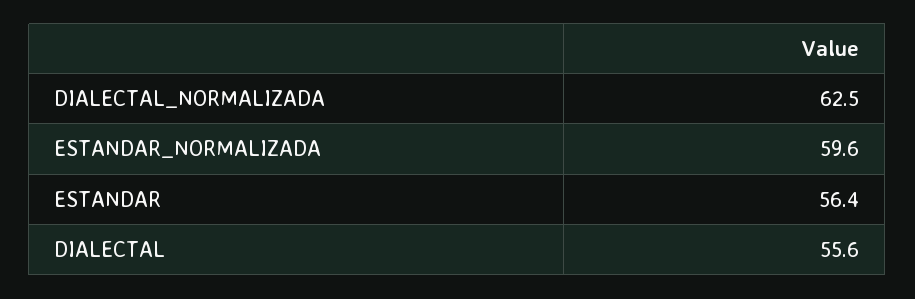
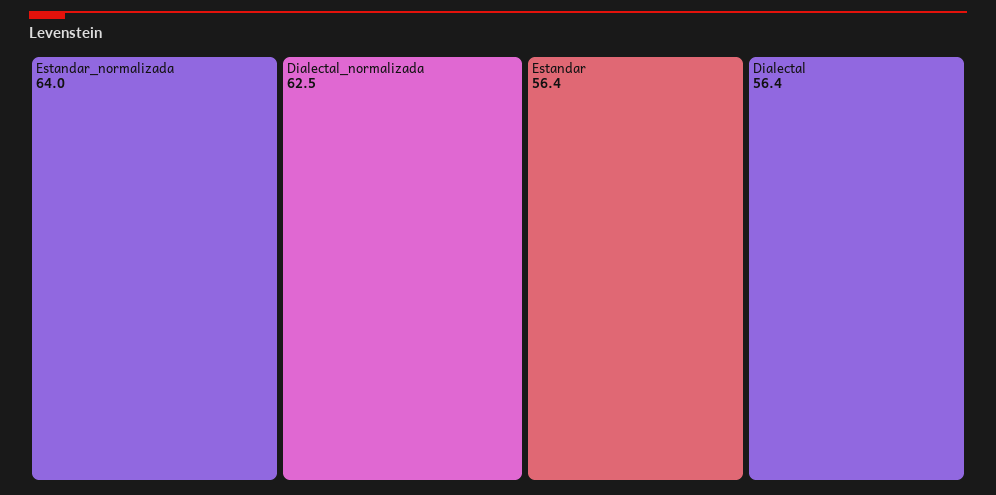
  {
    "DIALECTAL_NORMALIZADA": 62.5,
-   "ESTANDAR_NORMALIZADA": 59.6,
+   "ESTANDAR_NORMALIZADA": 64,
    "ESTANDAR": 56.4,
-   "DIALECTAL": 55.6
+   "DIALECTAL": 56.4
  }

